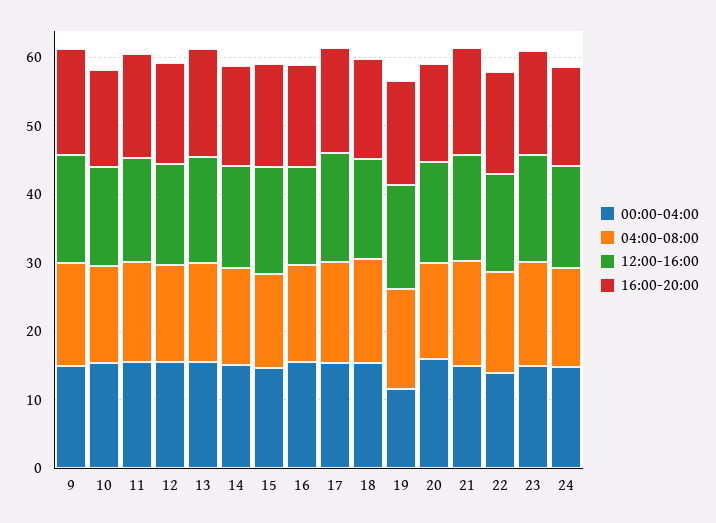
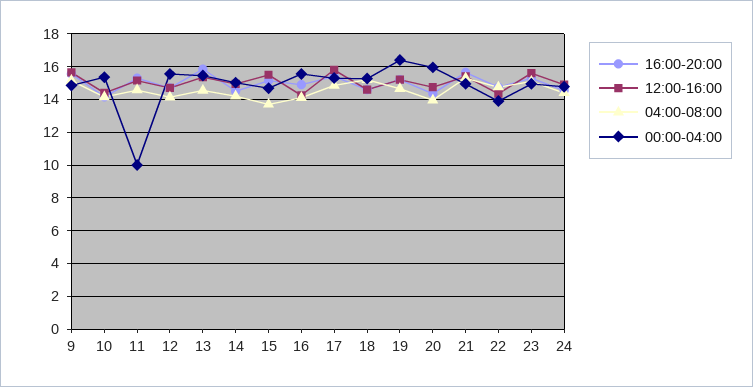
  {
    "00:00-04:00": {
      "9": 15,
      "10": 15.5,
-     "11": 16,
+     "11": 10,
      "12": 15.5,
      "13": 15.5,
      "14": 15,
      "15": 14.5,
      "16": 15.5,
      "17": 15.5,
      "18": 15.5,
-     "19": 12,
+     "19": 16.5,
      "20": 16,
      "21": 15,
      "22": 14,
      "23": 15,
      "24": 15
    },
    "04:00-08:00": {
      "9": 15,
      "10": 14,
      "11": 14.5,
      "12": 14,
      "13": 14.5,
      "14": 14,
      "15": 13.5,
      "16": 14,
      "17": 15,
      "18": 15,
      "19": 14.5,
      "20": 14,
      "21": 15.5,
      "22": 15,
      "23": 15,
      "24": 14.5
    },
    "12:00-16:00": {
      "9": 15.5,
      "10": 14.5,
      "11": 15,
      "12": 14.5,
      "13": 15.5,
      "14": 15,
      "15": 15.5,
      "16": 14.5,
      "17": 16,
      "18": 14.5,
      "19": 15,
      "20": 15,
      "21": 15.5,
      "22": 14.5,
      "23": 15.5,
      "24": 15
    },
    "16:00-20:00": {
      "9": 15.5,
      "10": 14,
      "11": 15.5,
      "12": 14.5,
      "13": 16,
      "14": 14.5,
      "15": 15,
      "16": 15,
      "17": 15.5,
      "18": 14.5,
      "19": 15,
      "20": 14.5,
      "21": 15.5,
      "22": 15,
      "23": 15.5,
      "24": 14.5
    }
  }

